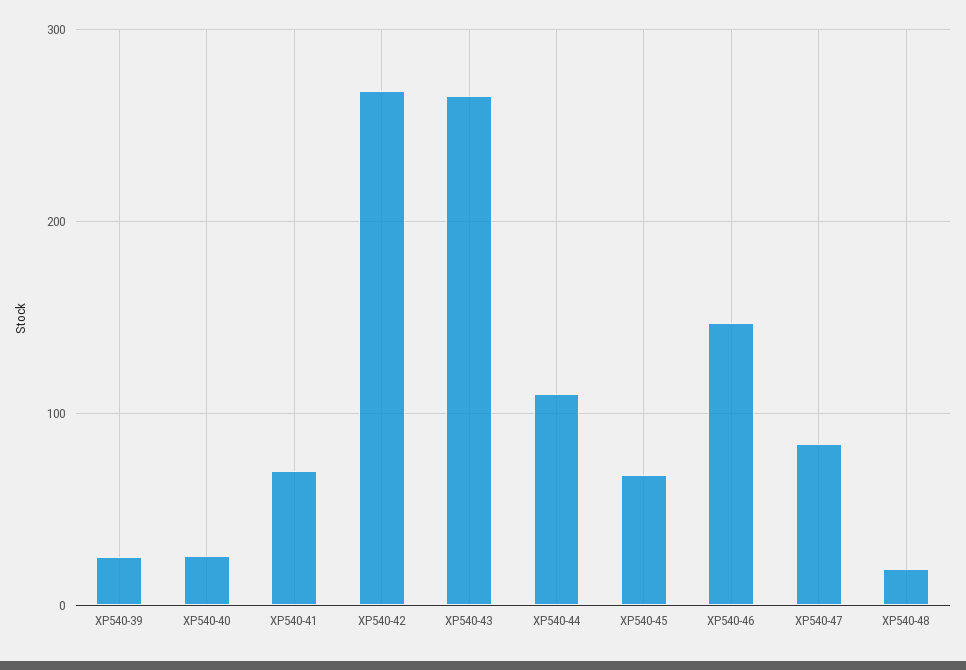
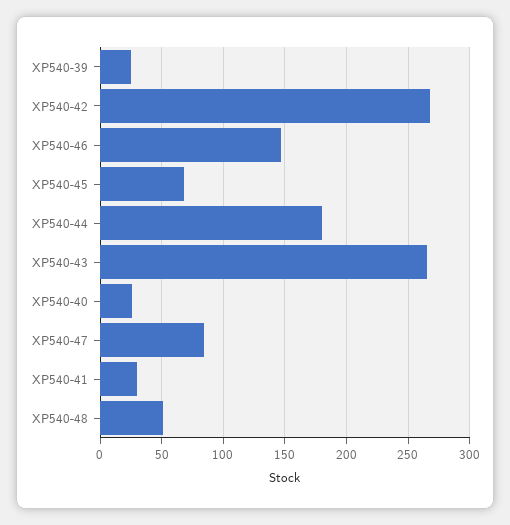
  {
    "XP540-39": 25,
    "XP540-40": 25,
-   "XP540-41": 70,
+   "XP540-41": 30,
    "XP540-42": 270,
    "XP540-43": 265,
-   "XP540-44": 110,
+   "XP540-44": 180,
    "XP540-45": 70,
    "XP540-46": 145,
    "XP540-47": 85,
-   "XP540-48": 20
+   "XP540-48": 50
  }

